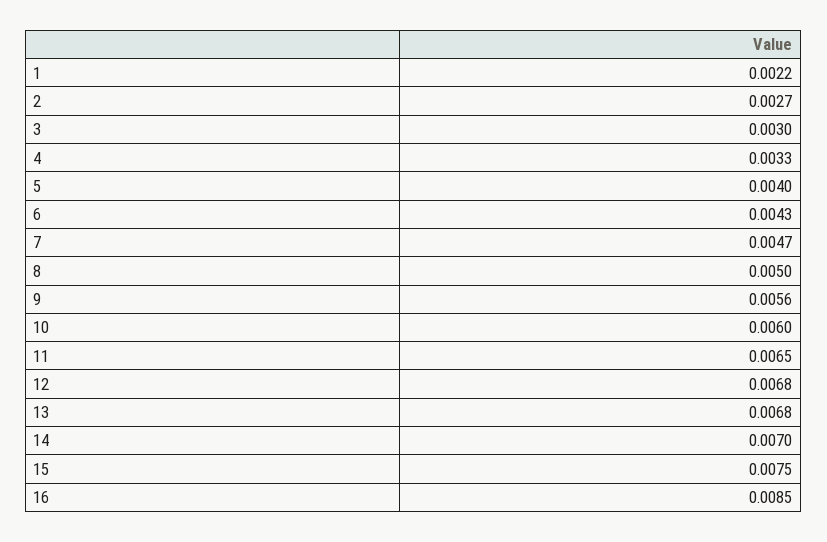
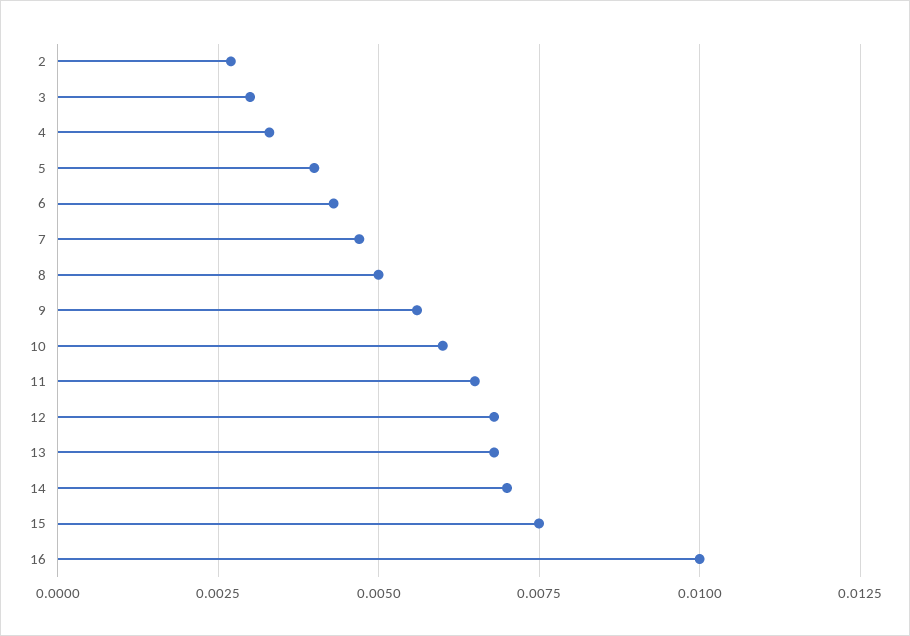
  {
-   "1": 0.0022,
    "2": 0.0027,
    "3": 0.003,
    "4": 0.0033,
    "5": 0.004,
    "6": 0.0043,
    "7": 0.0047,
    "8": 0.005,
    "9": 0.0056,
    "10": 0.006,
    "11": 0.0065,
    "12": 0.0068,
    "13": 0.0068,
    "14": 0.007,
    "15": 0.0075,
-   "16": 0.0085
+   "16": 0.01
  }

